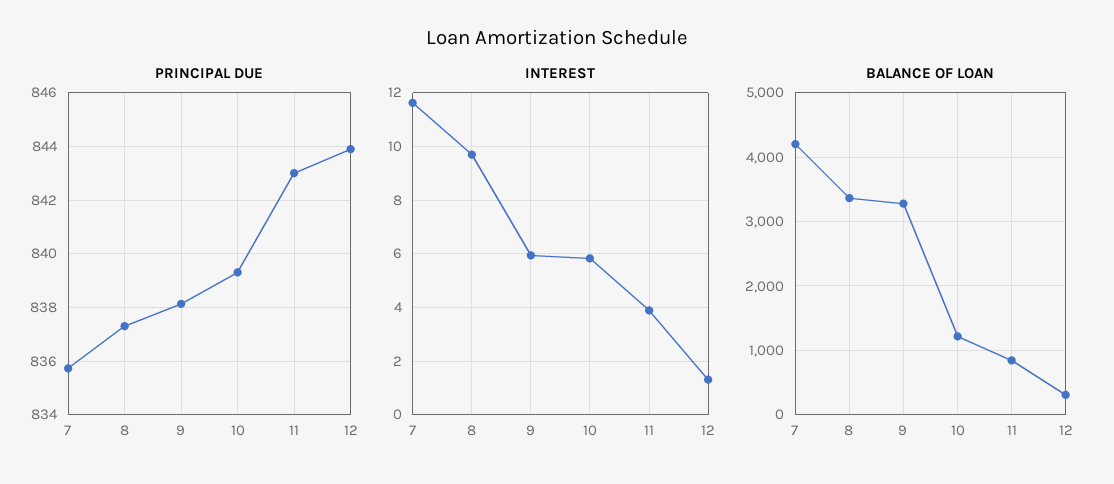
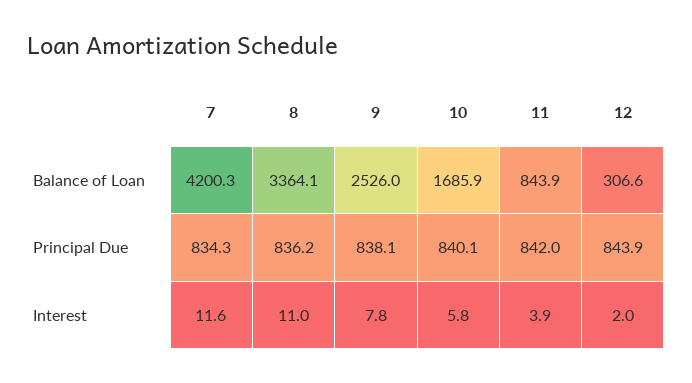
  {
    "PRINCIPAL DUE": {
-     "7": 835.75,
+     "7": 834.3,
-     "8": 837.25,
+     "8": 836.2,
      "9": 838.1,
-     "10": 839.25,
+     "10": 840.1,
-     "11": 843,
+     "11": 842,
      "12": 843.9
    },
    "INTEREST": {
      "7": 11.6,
-     "8": 9.75,
+     "8": 11,
-     "9": 6,
+     "9": 7.8,
      "10": 5.8,
      "11": 3.9,
-     "12": 1.25
+     "12": 2
    },
    "BALANCE OF LOAN": {
      "7": 4200.3,
      "8": 3364.1,
-     "9": 3300,
+     "9": 2526,
-     "10": 1200,
+     "10": 1685.9,
      "11": 843.9,
      "12": 306.6
    }
  }

